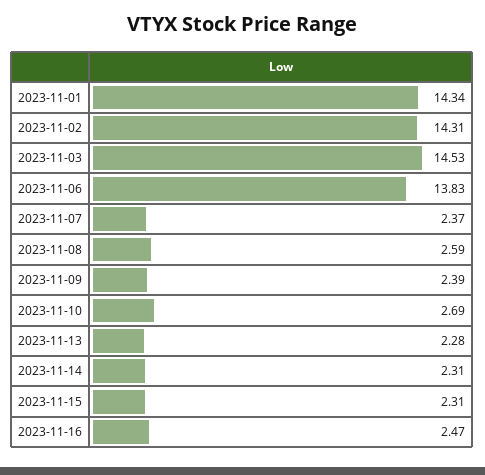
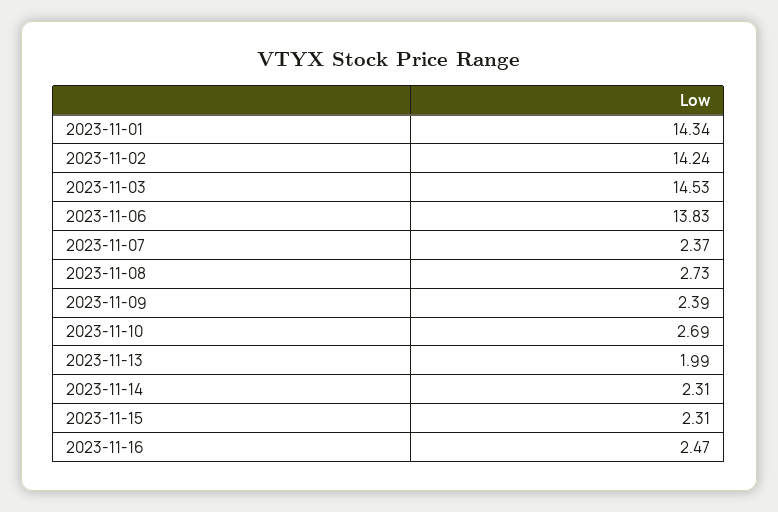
  {
    "2023-11-01": 14.34,
-   "2023-11-02": 14.31,
+   "2023-11-02": 14.24,
    "2023-11-03": 14.53,
    "2023-11-06": 13.83,
    "2023-11-07": 2.37,
-   "2023-11-08": 2.59,
+   "2023-11-08": 2.73,
    "2023-11-09": 2.39,
    "2023-11-10": 2.69,
-   "2023-11-13": 2.28,
+   "2023-11-13": 1.99,
    "2023-11-14": 2.31,
    "2023-11-15": 2.31,
    "2023-11-16": 2.47
  }

